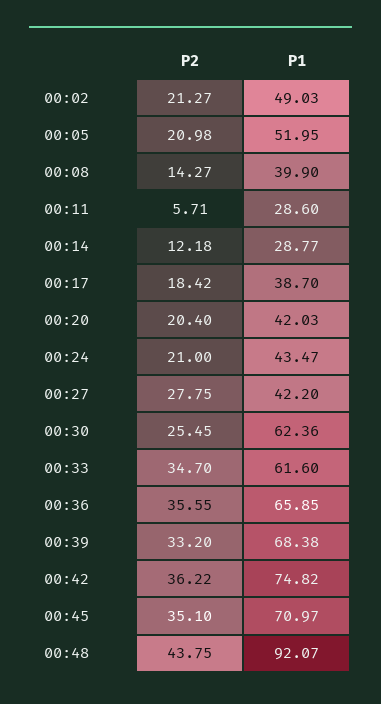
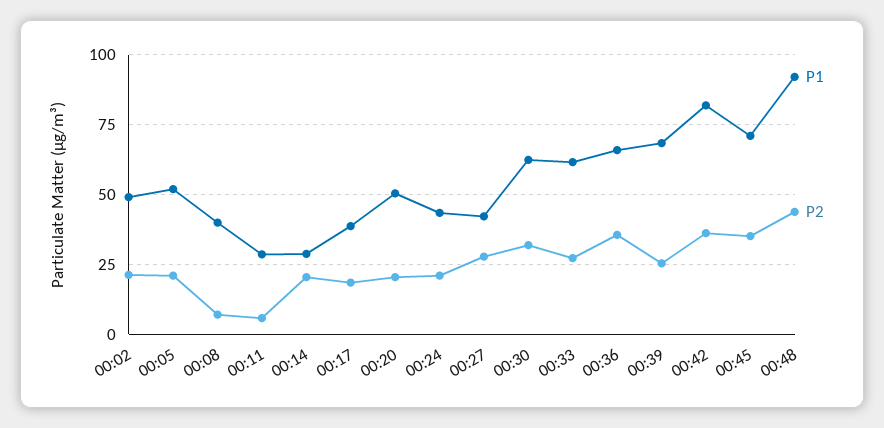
  {
    "P2": {
      "00:02": 21.27,
      "00:05": 20.98,
-     "00:08": 14.27,
+     "00:08": 7.5,
      "00:11": 5.71,
-     "00:14": 12.18,
+     "00:14": 20,
      "00:17": 18.42,
      "00:20": 20.4,
      "00:24": 21,
      "00:27": 27.75,
-     "00:30": 25.45,
+     "00:30": 32.5,
-     "00:33": 34.7,
+     "00:33": 27.5,
      "00:36": 35.55,
-     "00:39": 33.2,
+     "00:39": 25,
      "00:42": 36.22,
      "00:45": 35.1,
      "00:48": 43.75
    },
    "P1": {
      "00:02": 49.03,
      "00:05": 51.95,
      "00:08": 39.9,
      "00:11": 28.6,
      "00:14": 28.77,
      "00:17": 38.7,
-     "00:20": 42.03,
+     "00:20": 50,
      "00:24": 43.47,
      "00:27": 42.2,
      "00:30": 62.36,
      "00:33": 61.6,
      "00:36": 65.85,
      "00:39": 68.38,
-     "00:42": 74.82,
+     "00:42": 82.5,
      "00:45": 70.97,
      "00:48": 92.07
    }
  }

